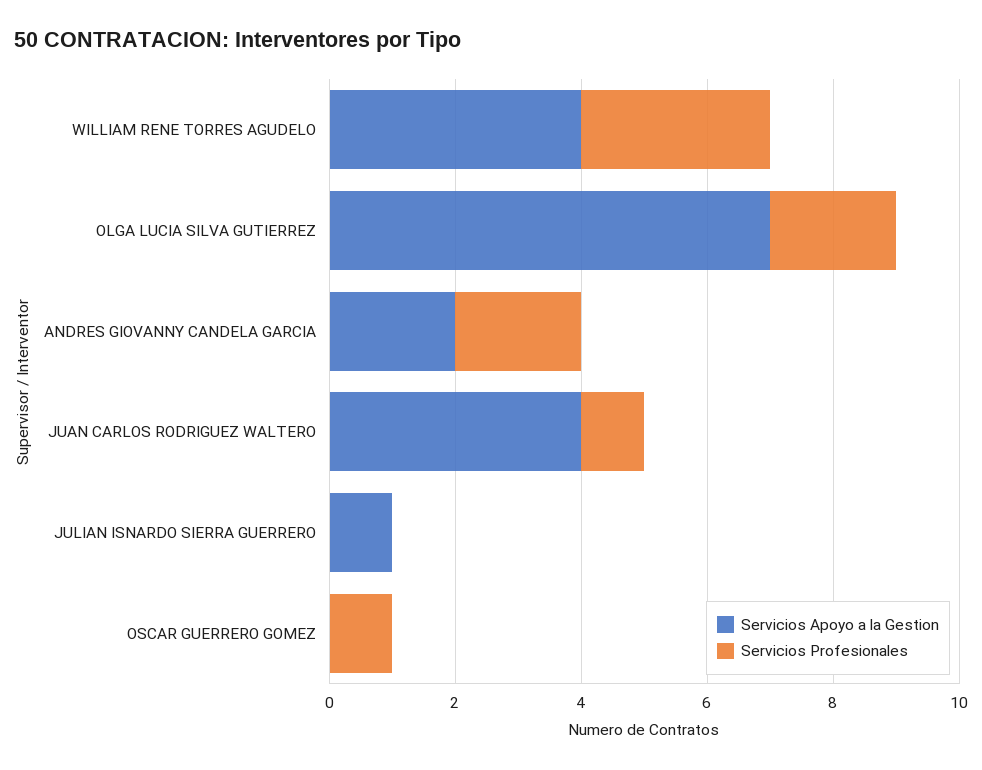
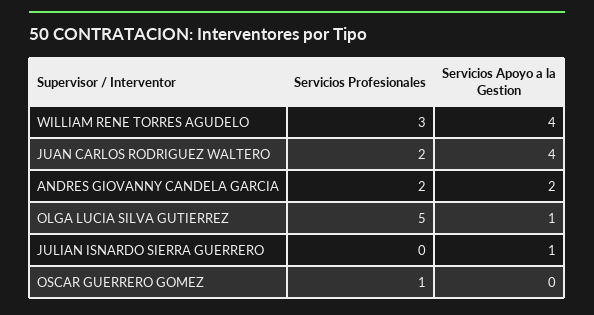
  {
    "Servicios Apoyo a la Gestion": {
      "WILLIAM RENE TORRES AGUDELO": 4,
-     "OLGA LUCIA SILVA GUTIERREZ": 7,
+     "OLGA LUCIA SILVA GUTIERREZ": 1,
      "ANDRES GIOVANNY CANDELA GARCIA": 2,
      "JUAN CARLOS RODRIGUEZ WALTERO": 4,
      "JULIAN ISNARDO SIERRA GUERRERO": 1,
      "OSCAR GUERRERO GOMEZ": 0
    },
    "Servicios Profesionales": {
      "WILLIAM RENE TORRES AGUDELO": 3,
-     "OLGA LUCIA SILVA GUTIERREZ": 2,
+     "OLGA LUCIA SILVA GUTIERREZ": 5,
      "ANDRES GIOVANNY CANDELA GARCIA": 2,
-     "JUAN CARLOS RODRIGUEZ WALTERO": 1,
+     "JUAN CARLOS RODRIGUEZ WALTERO": 2,
      "JULIAN ISNARDO SIERRA GUERRERO": 0,
      "OSCAR GUERRERO GOMEZ": 1
    }
  }

